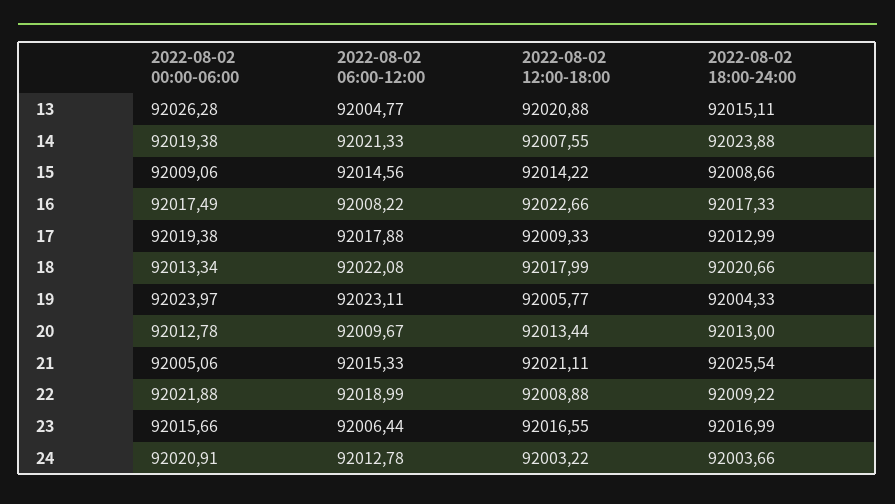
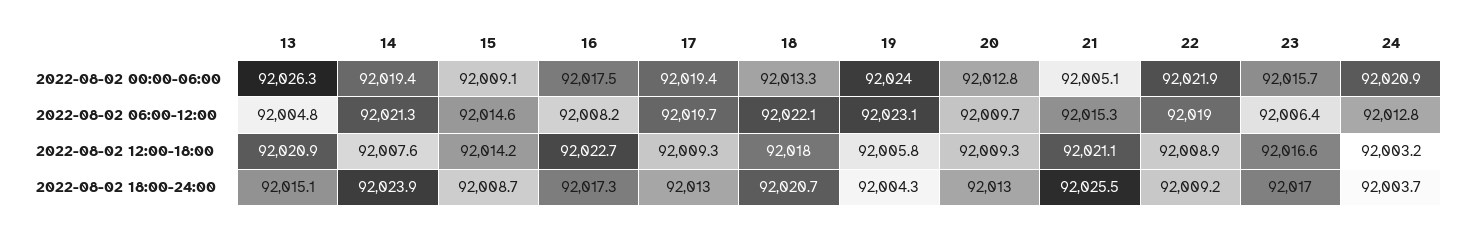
  {
    "2022-08-02 00:00-06:00": {
      "13": 92026.28,
      "14": 92019.38,
      "15": 92009.06,
      "16": 92017.49,
      "17": 92019.38,
      "18": 92013.34,
      "19": 92023.97,
      "20": 92012.78,
      "21": 92005.06,
      "22": 92021.88,
      "23": 92015.66,
      "24": 92020.91
    },
    "2022-08-02 06:00-12:00": {
      "13": 92004.77,
      "14": 92021.33,
      "15": 92014.56,
      "16": 92008.22,
-     "17": 92017.88,
+     "17": 92019.7,
      "18": 92022.08,
      "19": 92023.11,
      "20": 92009.67,
      "21": 92015.33,
      "22": 92018.99,
      "23": 92006.44,
      "24": 92012.78
    },
    "2022-08-02 12:00-18:00": {
      "13": 92020.88,
      "14": 92007.55,
      "15": 92014.22,
      "16": 92022.66,
      "17": 92009.33,
      "18": 92017.99,
      "19": 92005.77,
-     "20": 92013.44,
+     "20": 92009.3,
      "21": 92021.11,
      "22": 92008.88,
      "23": 92016.55,
      "24": 92003.22
    },
    "2022-08-02 18:00-24:00": {
      "13": 92015.11,
      "14": 92023.88,
      "15": 92008.66,
      "16": 92017.33,
      "17": 92012.99,
      "18": 92020.66,
      "19": 92004.33,
      "20": 92013,
      "21": 92025.54,
      "22": 92009.22,
      "23": 92016.99,
      "24": 92003.66
    }
  }

